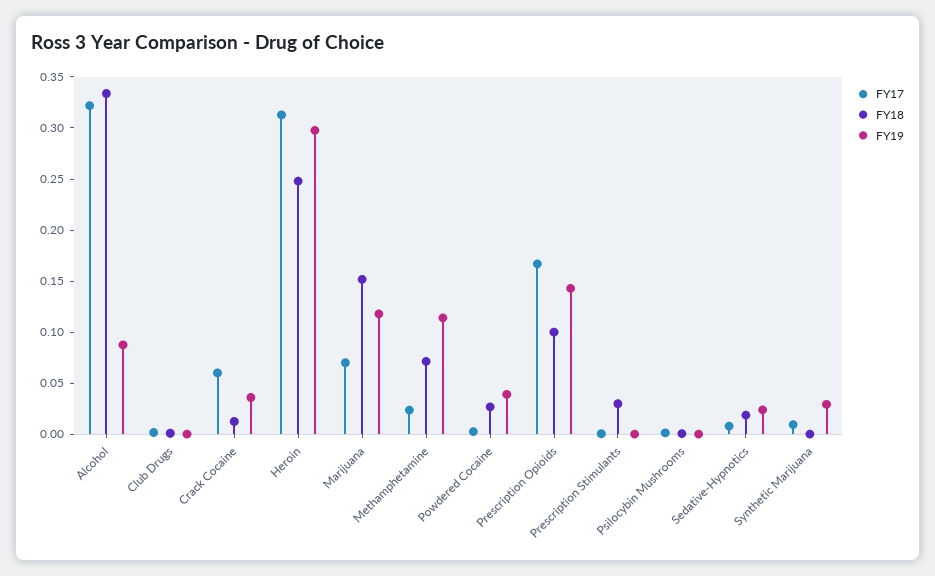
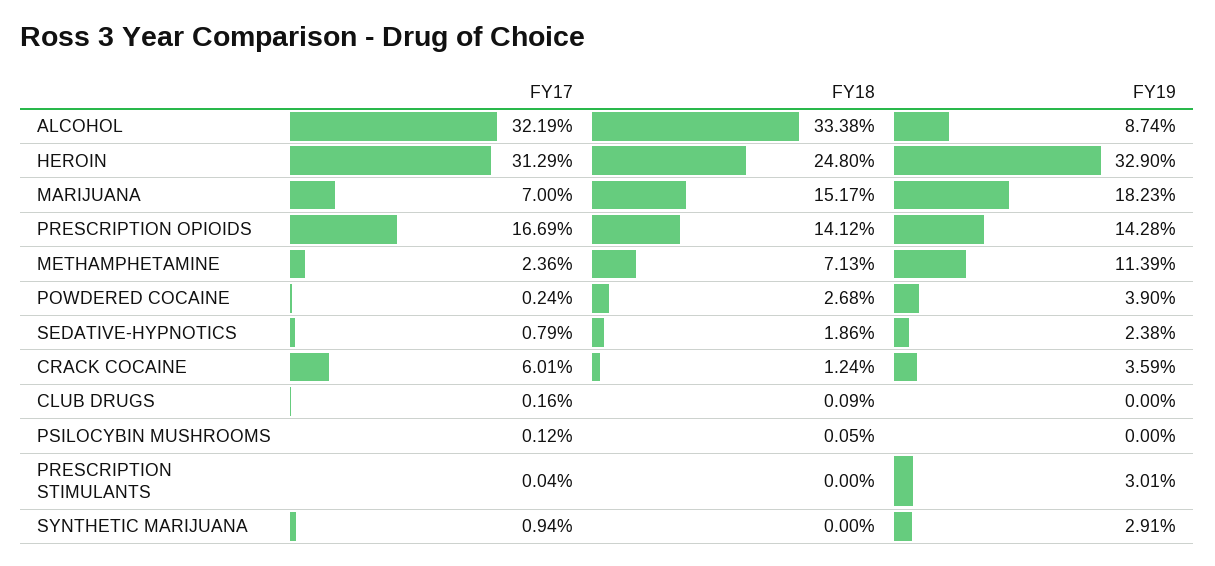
  {
    "FY17": {
      "Alcohol": 0.3219,
      "Club Drugs": 0.0016,
      "Crack Cocaine": 0.0601,
      "Heroin": 0.3129,
      "Marijuana": 0.07,
      "Methamphetamine": 0.0236,
      "Powdered Cocaine": 0.0024,
      "Prescription Opioids": 0.1669,
      "Prescription Stimulants": 0.0004,
      "Psilocybin Mushrooms": 0.0012,
      "Sedative-Hypnotics": 0.0079,
      "Synthetic Marijuana": 0.0094
    },
    "FY18": {
      "Alcohol": 0.3338,
      "Club Drugs": 0.0009,
      "Crack Cocaine": 0.0124,
      "Heroin": 0.248,
      "Marijuana": 0.1517,
      "Methamphetamine": 0.0713,
      "Powdered Cocaine": 0.0268,
-     "Prescription Opioids": 0.1,
+     "Prescription Opioids": 0.1412,
-     "Prescription Stimulants": 0.03,
+     "Prescription Stimulants": 0,
      "Psilocybin Mushrooms": 0.0005,
      "Sedative-Hypnotics": 0.0186,
      "Synthetic Marijuana": 0
    },
    "FY19": {
      "Alcohol": 0.0874,
      "Club Drugs": 0,
      "Crack Cocaine": 0.0359,
-     "Heroin": 0.3,
+     "Heroin": 0.329,
-     "Marijuana": 0.12,
+     "Marijuana": 0.1823,
      "Methamphetamine": 0.1139,
      "Powdered Cocaine": 0.039,
      "Prescription Opioids": 0.1428,
-     "Prescription Stimulants": 0,
+     "Prescription Stimulants": 0.0301,
      "Psilocybin Mushrooms": 0,
      "Sedative-Hypnotics": 0.0238,
      "Synthetic Marijuana": 0.0291
    }
  }

